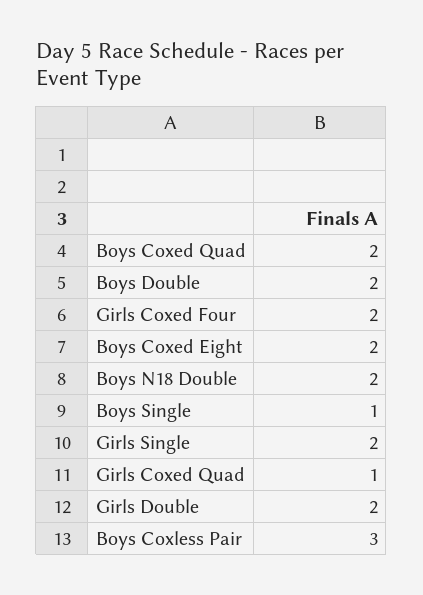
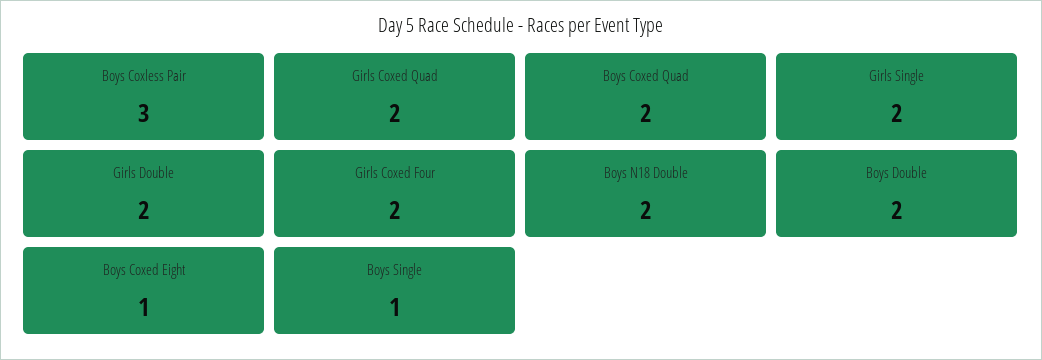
  {
    "Boys Coxed Quad": 2,
    "Boys Double": 2,
    "Girls Coxed Four": 2,
-   "Boys Coxed Eight": 2,
+   "Boys Coxed Eight": 1,
    "Boys N18 Double": 2,
    "Boys Single": 1,
    "Girls Single": 2,
-   "Girls Coxed Quad": 1,
+   "Girls Coxed Quad": 2,
    "Girls Double": 2,
    "Boys Coxless Pair": 3
  }

